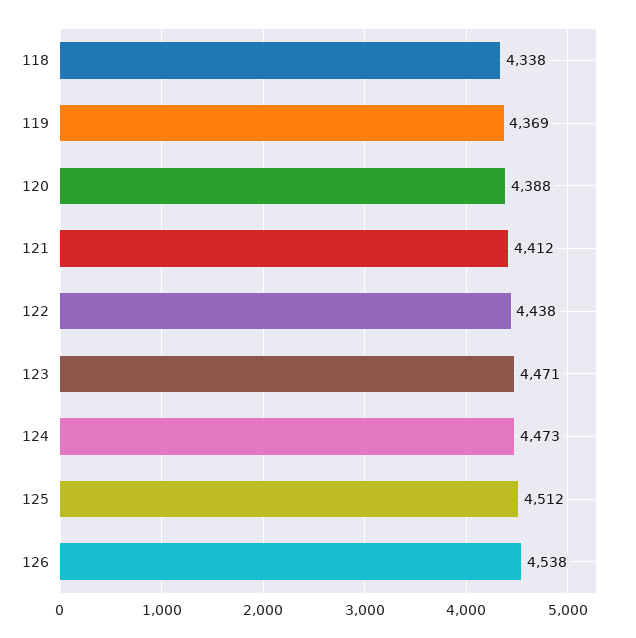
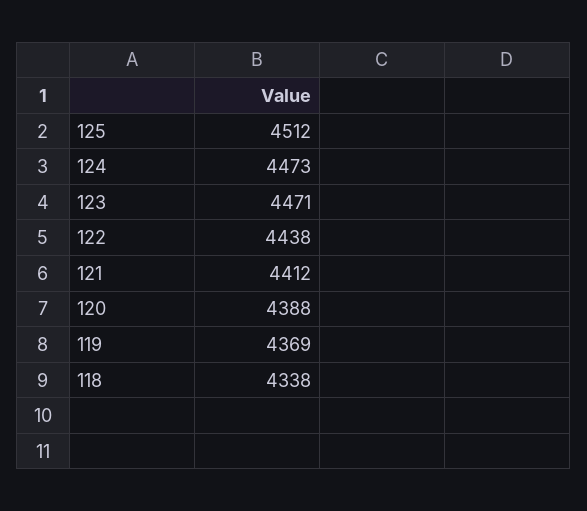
  {
    "118": 4338,
    "119": 4369,
    "120": 4388,
    "121": 4412,
    "122": 4438,
    "123": 4471,
    "124": 4473,
-   "125": 4512,
+   "125": 4512
-   "126": 4538
  }

